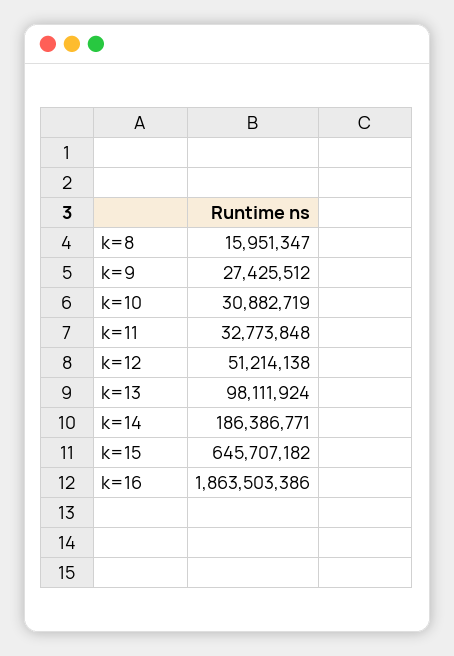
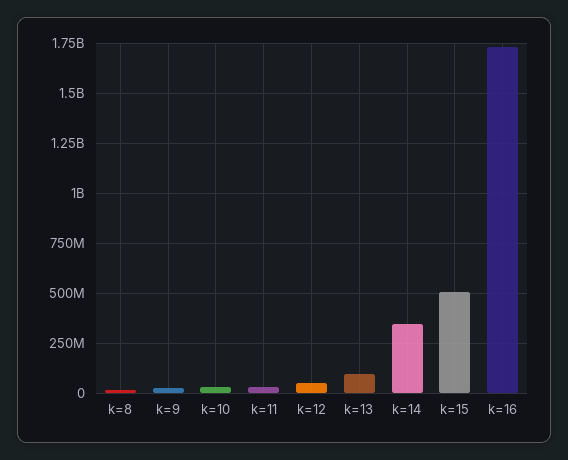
  {
    "k=8": 15951347,
    "k=9": 27425512,
    "k=10": 30882719,
    "k=11": 32773848,
    "k=12": 51214138,
    "k=13": 98111924,
-   "k=14": 186386771,
+   "k=14": 350000000,
-   "k=15": 645707182,
+   "k=15": 500000000,
-   "k=16": 1863503386
+   "k=16": 1750000000
  }

